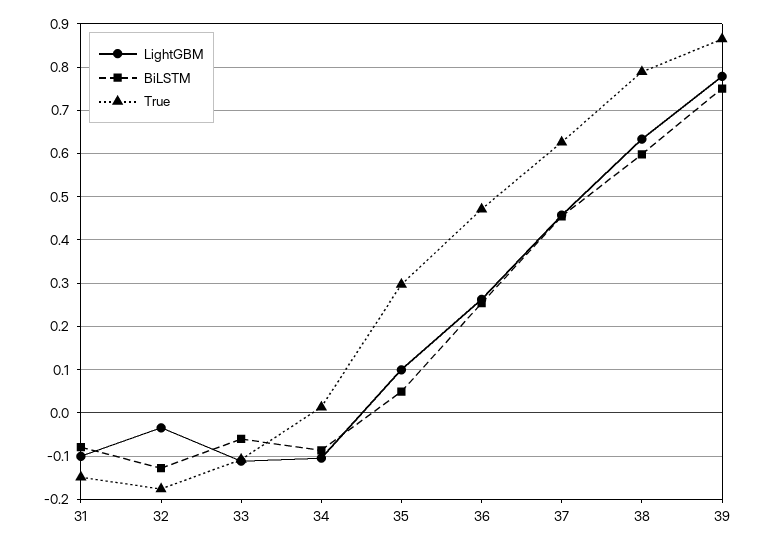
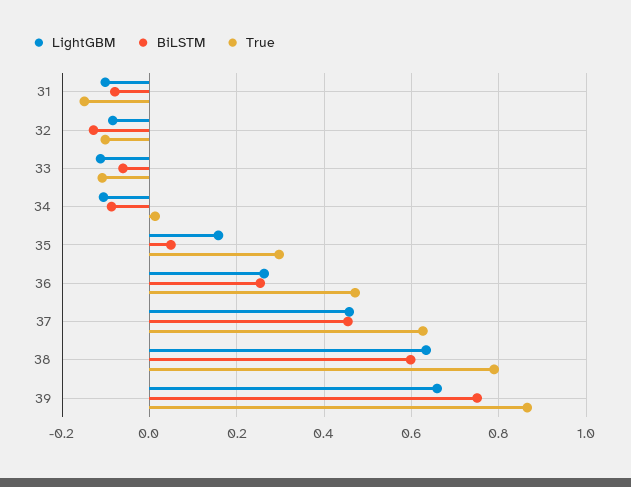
  {
    "LightGBM": {
      "31": -0.1,
-     "32": -0.04,
+     "32": -0.08,
      "33": -0.12,
      "34": -0.1,
-     "35": 0.1,
+     "35": 0.16,
      "36": 0.26,
      "37": 0.46,
      "38": 0.64,
-     "39": 0.78
+     "39": 0.66
    },
    "BiLSTM": {
      "31": -0.08,
      "32": -0.12,
      "33": -0.06,
      "34": -0.08,
      "35": 0.04,
      "36": 0.26,
      "37": 0.46,
      "38": 0.6,
      "39": 0.76
    },
    "True": {
      "31": -0.14,
-     "32": -0.18,
+     "32": -0.1,
      "33": -0.1,
      "34": 0.02,
      "35": 0.3,
      "36": 0.48,
      "37": 0.62,
      "38": 0.78,
      "39": 0.86
    }
  }

